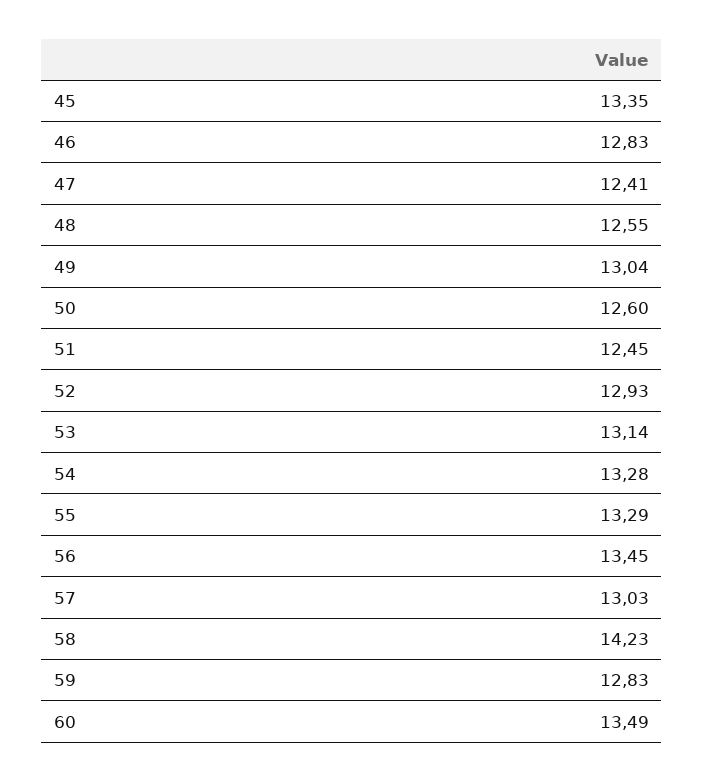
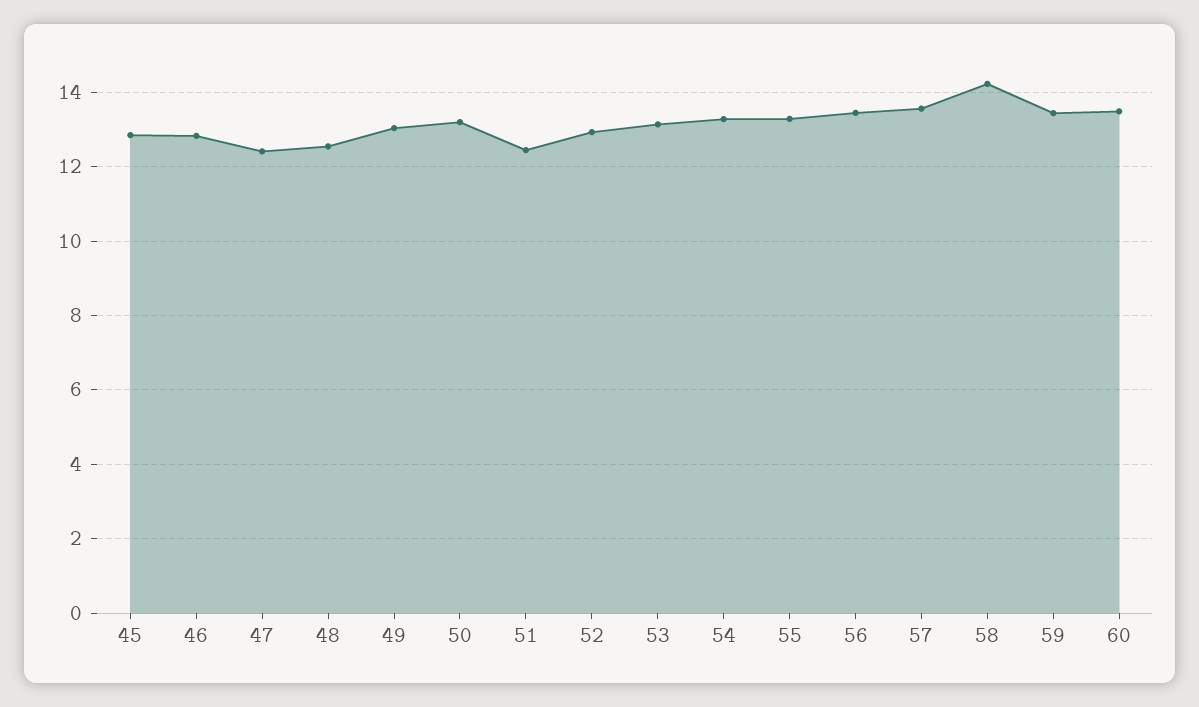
  {
-   "45": 13.35,
+   "45": 12.8,
    "46": 12.83,
    "47": 12.41,
    "48": 12.55,
    "49": 13.04,
-   "50": 12.6,
+   "50": 13.2,
    "51": 12.45,
    "52": 12.93,
    "53": 13.14,
    "54": 13.28,
    "55": 13.29,
    "56": 13.45,
-   "57": 13.03,
+   "57": 13.6,
    "58": 14.23,
-   "59": 12.83,
+   "59": 13.4,
    "60": 13.49
  }

